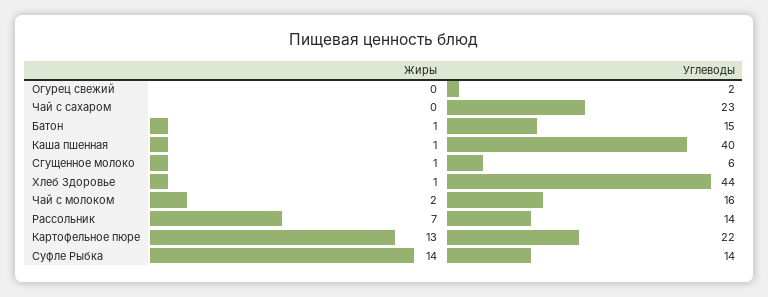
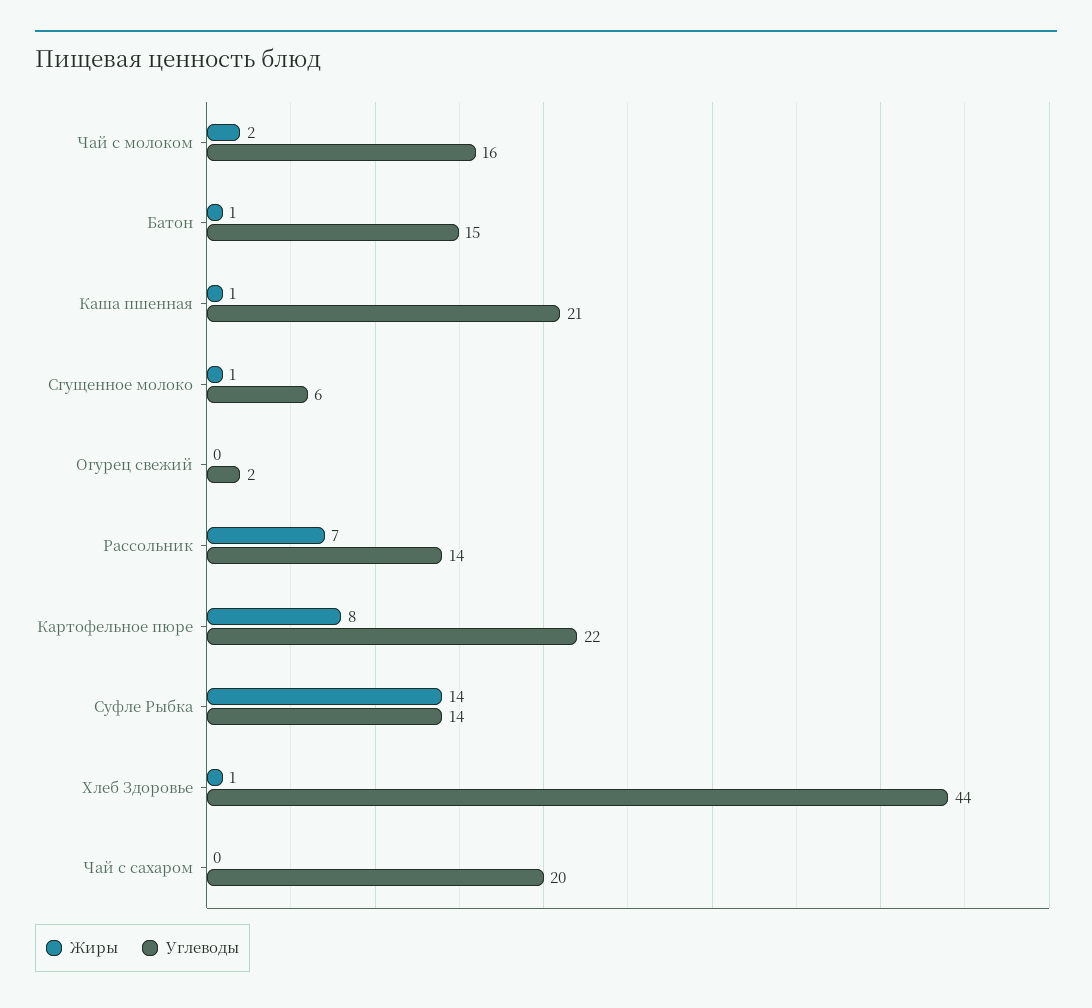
  {
    "Жиры": {
      "Огурец свежий": 0,
      "Чай с сахаром": 0,
      "Батон": 1,
      "Каша пшенная": 1,
      "Сгущенное молоко": 1,
      "Хлеб Здоровье": 1,
      "Чай с молоком": 2,
      "Рассольник": 7,
-     "Картофельное пюре": 13,
+     "Картофельное пюре": 8,
      "Суфле Рыбка": 14
    },
    "Углеводы": {
      "Огурец свежий": 2,
-     "Чай с сахаром": 23,
+     "Чай с сахаром": 20,
      "Батон": 15,
-     "Каша пшенная": 40,
+     "Каша пшенная": 21,
      "Сгущенное молоко": 6,
      "Хлеб Здоровье": 44,
      "Чай с молоком": 16,
      "Рассольник": 14,
      "Картофельное пюре": 22,
      "Суфле Рыбка": 14
    }
  }

